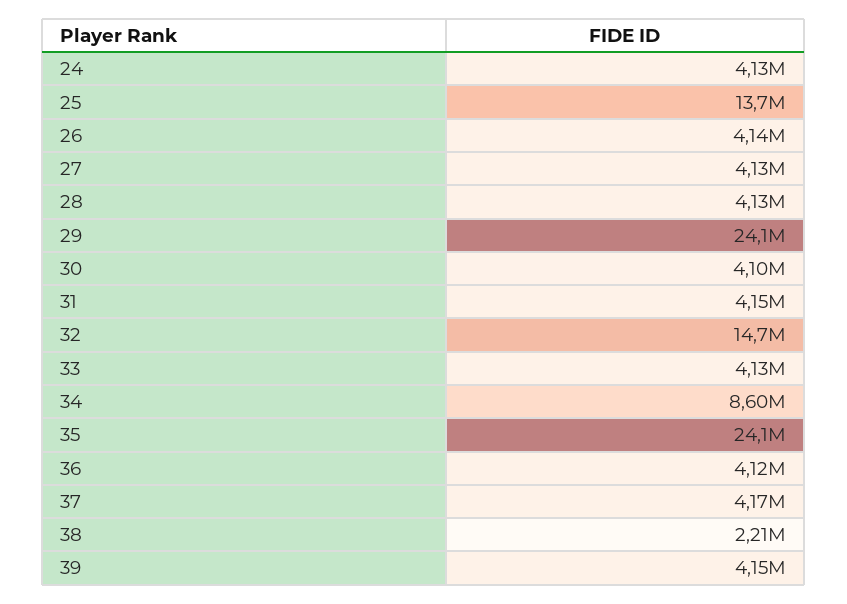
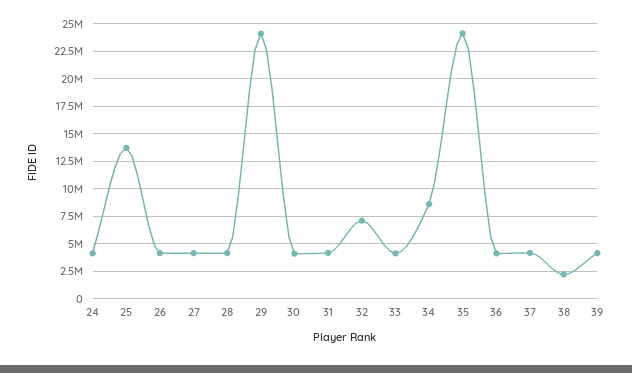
  {
    "24": 4130000,
    "25": 13700000,
    "26": 4140000,
    "27": 4130000,
    "28": 4130000,
    "29": 24100000,
    "30": 4100000,
    "31": 4150000,
-   "32": 14700000,
+   "32": 7500000,
    "33": 4130000,
    "34": 8600000,
    "35": 24100000,
    "36": 4120000,
    "37": 4170000,
    "38": 2210000,
    "39": 4150000
  }

